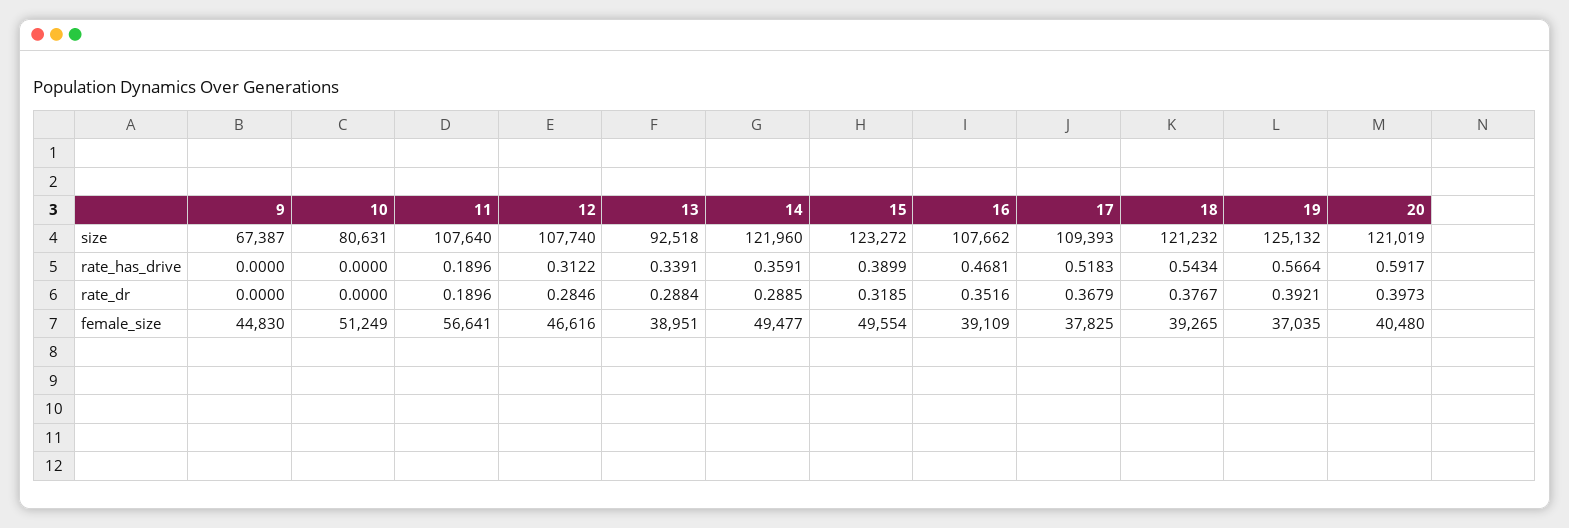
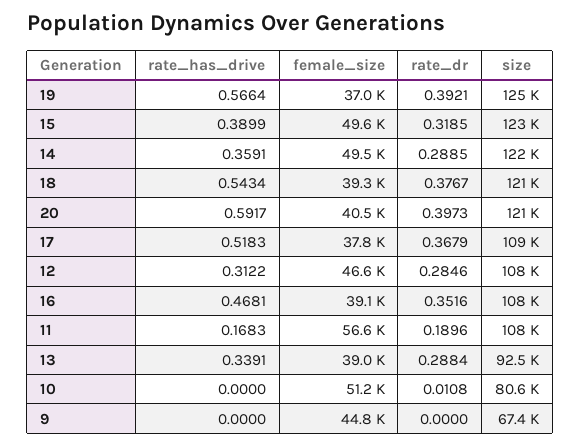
  {
    "9": {
      "size": 67387,
      "rate_has_drive": 0,
      "rate_dr": 0,
      "female_size": 44830
    },
    "10": {
      "size": 80631,
      "rate_has_drive": 0,
-     "rate_dr": 0,
+     "rate_dr": 0.0108,
      "female_size": 51249
    },
    "11": {
      "size": 107640,
-     "rate_has_drive": 0.1896,
+     "rate_has_drive": 0.1683,
      "rate_dr": 0.1896,
      "female_size": 56641
    },
    "12": {
      "size": 107740,
      "rate_has_drive": 0.3122,
      "rate_dr": 0.2846,
      "female_size": 46616
    },
    "13": {
      "size": 92518,
      "rate_has_drive": 0.3391,
      "rate_dr": 0.2884,
      "female_size": 38951
    },
    "14": {
      "size": 121960,
      "rate_has_drive": 0.3591,
      "rate_dr": 0.2885,
      "female_size": 49477
    },
    "15": {
      "size": 123272,
      "rate_has_drive": 0.3899,
      "rate_dr": 0.3185,
      "female_size": 49554
    },
    "16": {
      "size": 107662,
      "rate_has_drive": 0.4681,
      "rate_dr": 0.3516,
      "female_size": 39109
    },
    "17": {
      "size": 109393,
      "rate_has_drive": 0.5183,
      "rate_dr": 0.3679,
      "female_size": 37825
    },
    "18": {
      "size": 121232,
      "rate_has_drive": 0.5434,
      "rate_dr": 0.3767,
      "female_size": 39265
    },
    "19": {
      "size": 125132,
      "rate_has_drive": 0.5664,
      "rate_dr": 0.3921,
      "female_size": 37035
    },
    "20": {
      "size": 121019,
      "rate_has_drive": 0.5917,
      "rate_dr": 0.3973,
      "female_size": 40480
    }
  }

